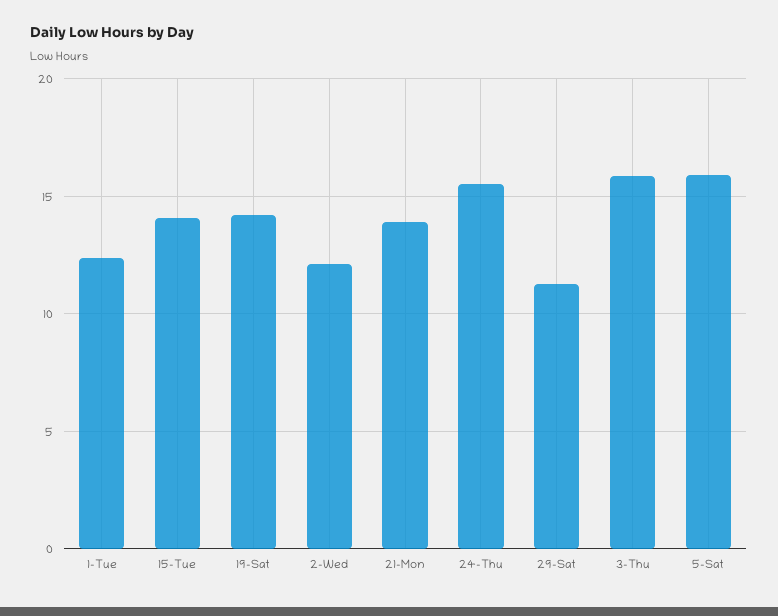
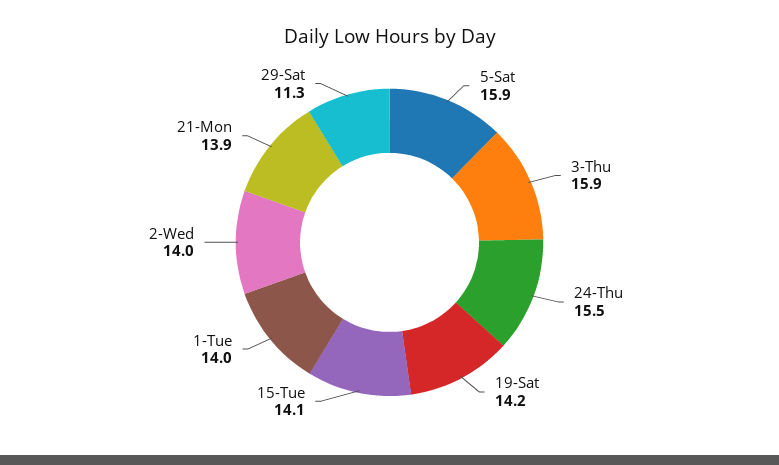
  {
-   "1-Tue": 12.5,
+   "1-Tue": 14,
    "15-Tue": 14.1,
    "19-Sat": 14.2,
-   "2-Wed": 12,
+   "2-Wed": 14,
    "21-Mon": 13.9,
    "24-Thu": 15.5,
    "29-Sat": 11.3,
    "3-Thu": 15.9,
    "5-Sat": 15.9
  }

